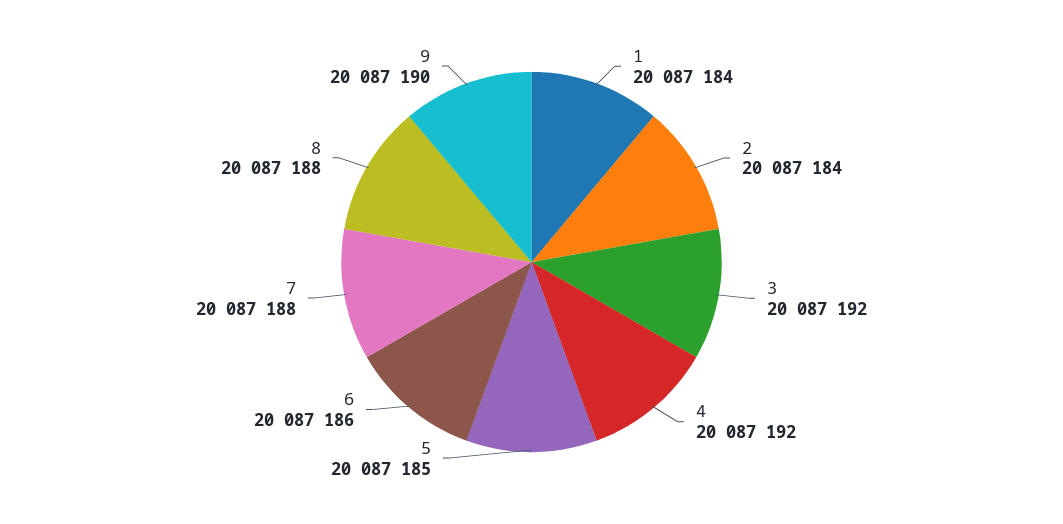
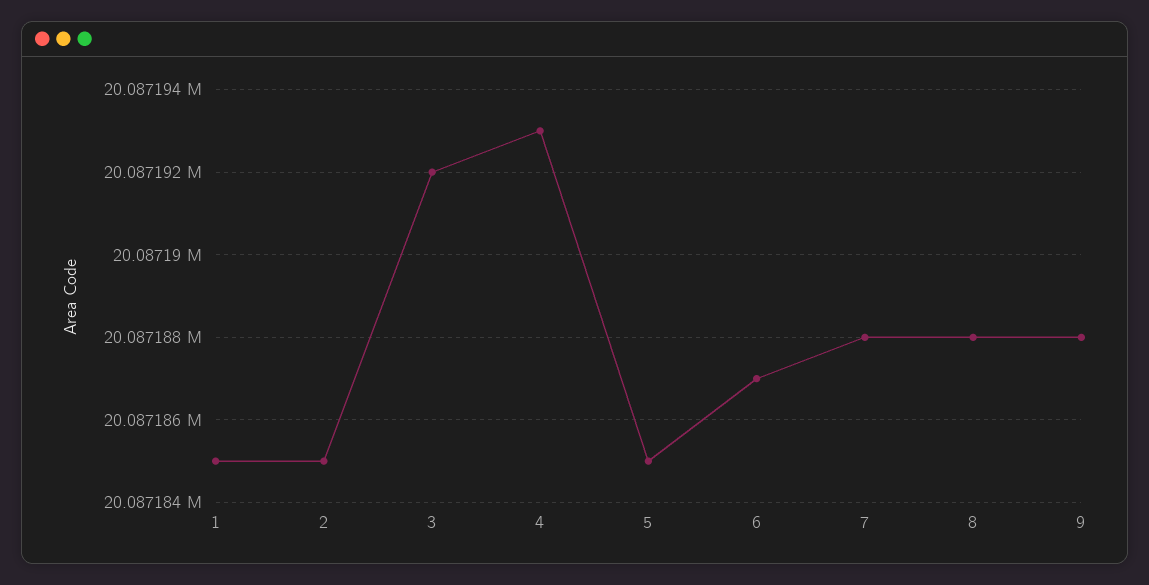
  {
-   "1": 20087184,
+   "1": 20087185,
-   "2": 20087184,
+   "2": 20087185,
    "3": 20087192,
-   "4": 20087192,
+   "4": 20087193,
    "5": 20087185,
-   "6": 20087186,
+   "6": 20087187,
    "7": 20087188,
    "8": 20087188,
-   "9": 20087190
+   "9": 20087188
  }

